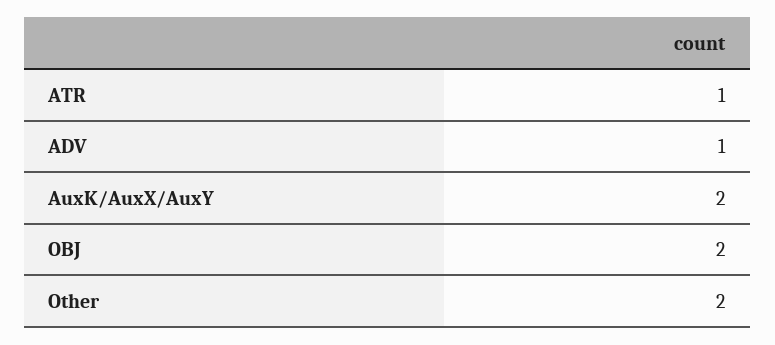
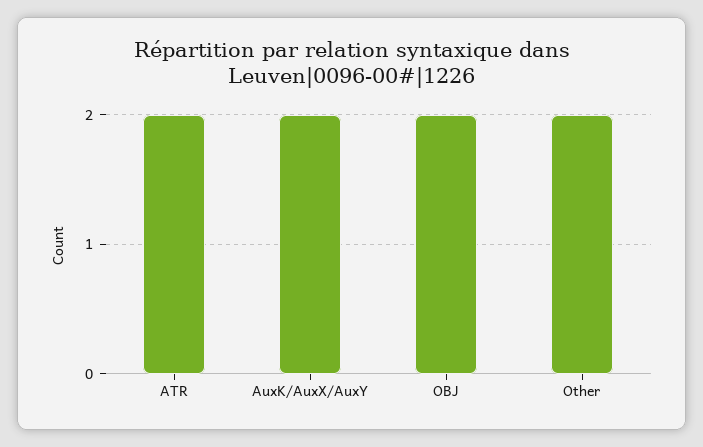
  {
-   "ATR": 1,
+   "ATR": 2,
-   "ADV": 1,
    "AuxK/AuxX/AuxY": 2,
    "OBJ": 2,
    "Other": 2
  }

